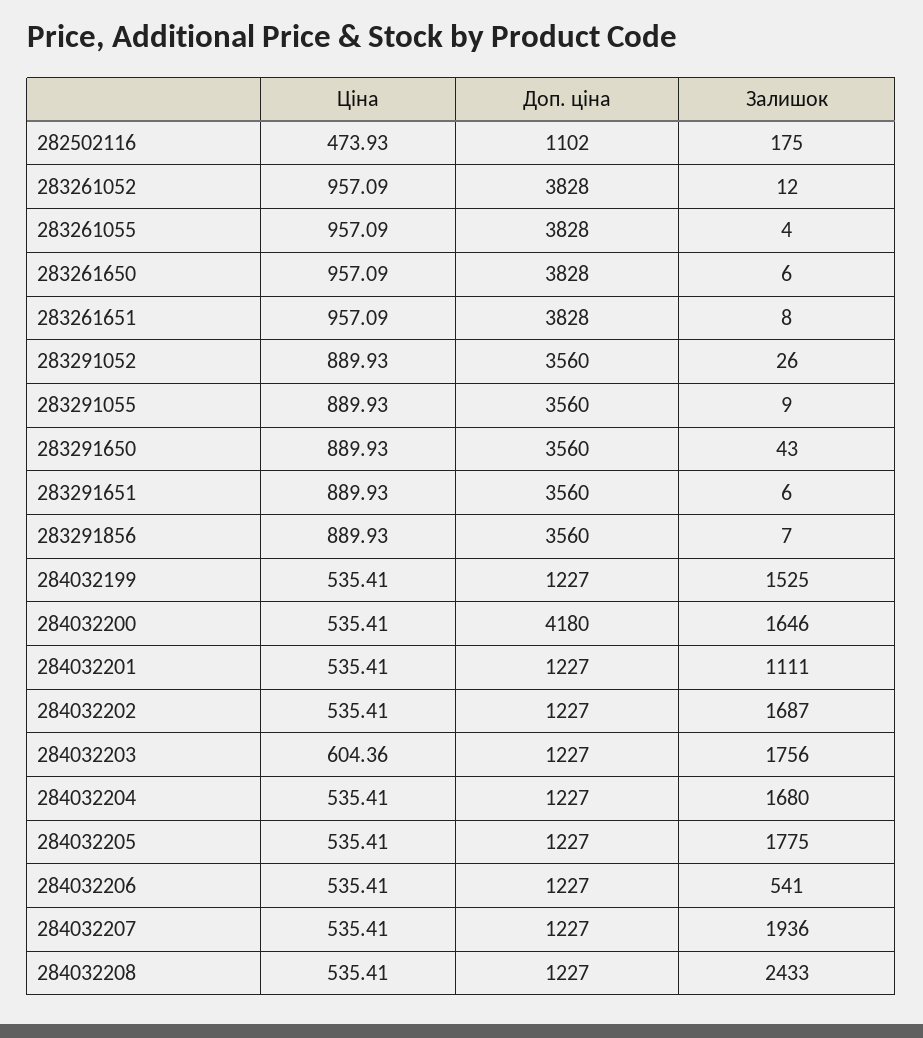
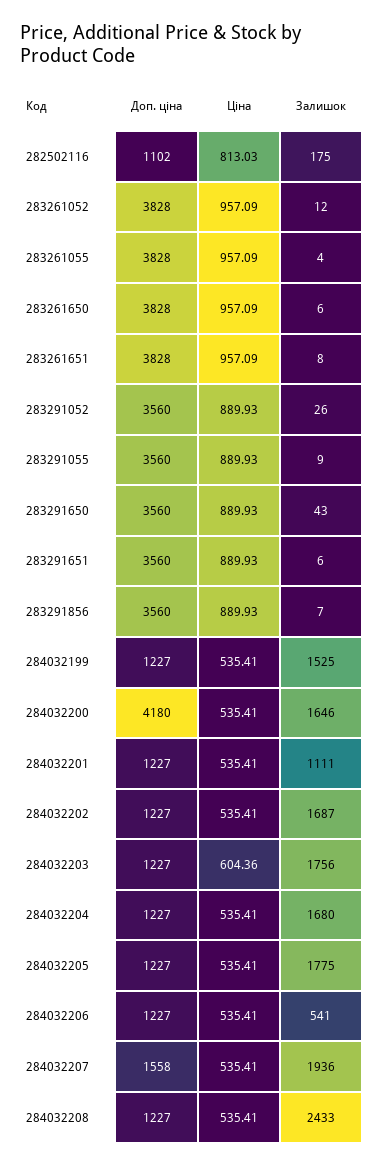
  {
    "Ціна": {
-     "282502116": 473.93,
+     "282502116": 813.03,
      "283261052": 957.09,
      "283261055": 957.09,
      "283261650": 957.09,
      "283261651": 957.09,
      "283291052": 889.93,
      "283291055": 889.93,
      "283291650": 889.93,
      "283291651": 889.93,
      "283291856": 889.93,
      "284032199": 535.41,
      "284032200": 535.41,
      "284032201": 535.41,
      "284032202": 535.41,
      "284032203": 604.36,
      "284032204": 535.41,
      "284032205": 535.41,
      "284032206": 535.41,
      "284032207": 535.41,
      "284032208": 535.41
    },
    "Доп. ціна": {
      "282502116": 1102,
      "283261052": 3828,
      "283261055": 3828,
      "283261650": 3828,
      "283261651": 3828,
      "283291052": 3560,
      "283291055": 3560,
      "283291650": 3560,
      "283291651": 3560,
      "283291856": 3560,
      "284032199": 1227,
      "284032200": 4180,
      "284032201": 1227,
      "284032202": 1227,
      "284032203": 1227,
      "284032204": 1227,
      "284032205": 1227,
      "284032206": 1227,
-     "284032207": 1227,
+     "284032207": 1558,
      "284032208": 1227
    },
    "Залишок": {
      "282502116": 175,
      "283261052": 12,
      "283261055": 4,
      "283261650": 6,
      "283261651": 8,
      "283291052": 26,
      "283291055": 9,
      "283291650": 43,
      "283291651": 6,
      "283291856": 7,
      "284032199": 1525,
      "284032200": 1646,
      "284032201": 1111,
      "284032202": 1687,
      "284032203": 1756,
      "284032204": 1680,
      "284032205": 1775,
      "284032206": 541,
      "284032207": 1936,
      "284032208": 2433
    }
  }

